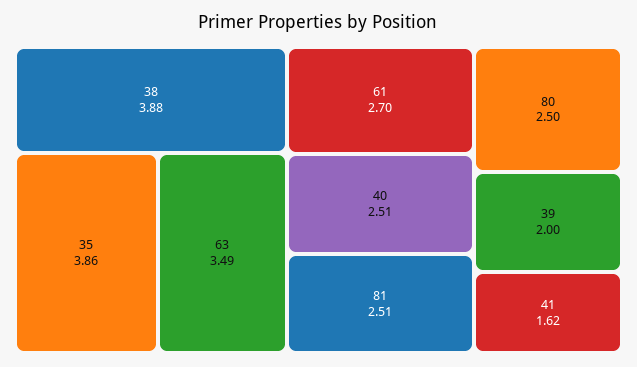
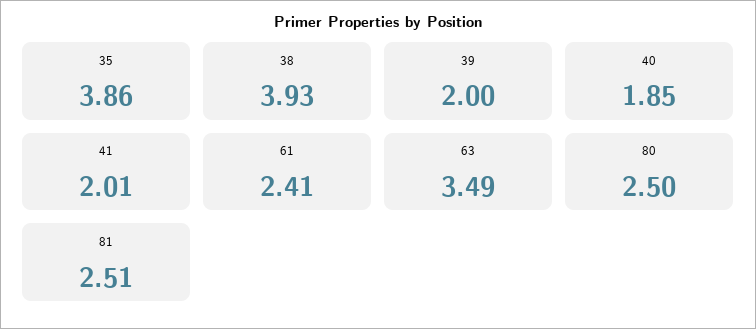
  {
-   "38": 3.88,
+   "38": 3.93,
    "35": 3.86,
    "63": 3.49,
-   "61": 2.7,
+   "61": 2.41,
-   "40": 2.51,
+   "40": 1.85,
    "81": 2.51,
    "80": 2.5,
    "39": 2,
-   "41": 1.62
+   "41": 2.01
  }

